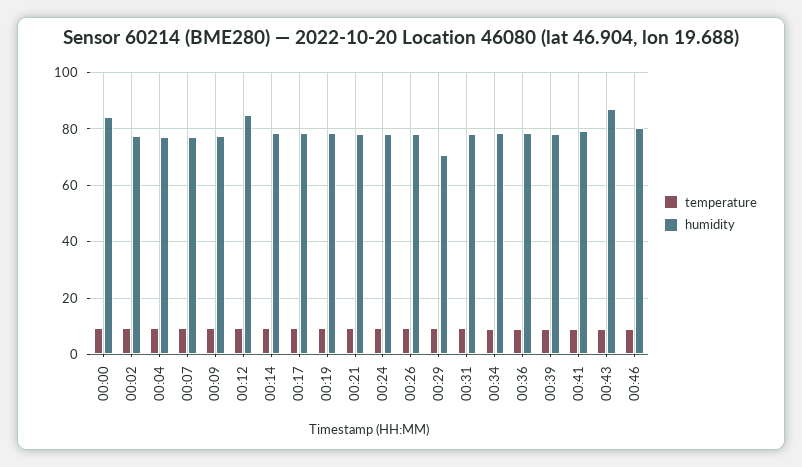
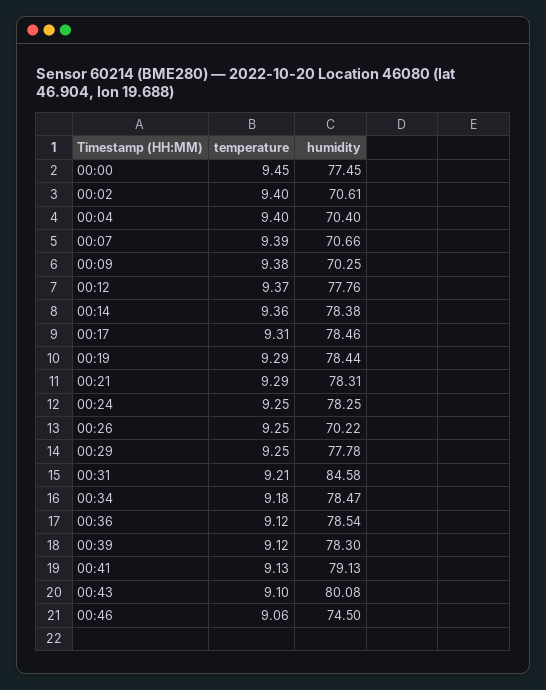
  {
    "temperature": {
      "00:00": 9.45,
      "00:02": 9.4,
      "00:04": 9.4,
      "00:07": 9.39,
      "00:09": 9.38,
      "00:12": 9.37,
      "00:14": 9.36,
      "00:17": 9.31,
      "00:19": 9.29,
      "00:21": 9.29,
      "00:24": 9.25,
      "00:26": 9.25,
      "00:29": 9.25,
      "00:31": 9.21,
      "00:34": 9.18,
      "00:36": 9.12,
      "00:39": 9.12,
      "00:41": 9.13,
      "00:43": 9.1,
      "00:46": 9.06
    },
    "humidity": {
-     "00:00": 85,
+     "00:00": 77.45,
-     "00:02": 77.5,
+     "00:02": 70.61,
-     "00:04": 77.5,
+     "00:04": 70.4,
-     "00:07": 77.5,
+     "00:07": 70.66,
-     "00:09": 77.5,
+     "00:09": 70.25,
-     "00:12": 85,
+     "00:12": 77.76,
      "00:14": 78.38,
      "00:17": 78.46,
      "00:19": 78.44,
      "00:21": 78.31,
      "00:24": 78.25,
-     "00:26": 77.5,
+     "00:26": 70.22,
-     "00:29": 70,
+     "00:29": 77.78,
-     "00:31": 77.5,
+     "00:31": 84.58,
      "00:34": 78.47,
      "00:36": 78.54,
      "00:39": 78.3,
      "00:41": 79.13,
-     "00:43": 87.5,
+     "00:43": 80.08,
-     "00:46": 80
+     "00:46": 74.5
    }
  }

